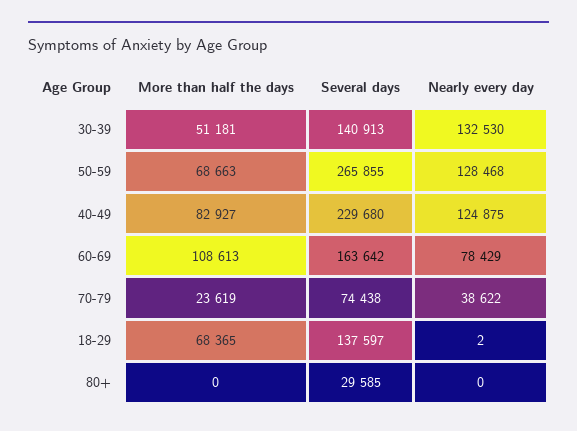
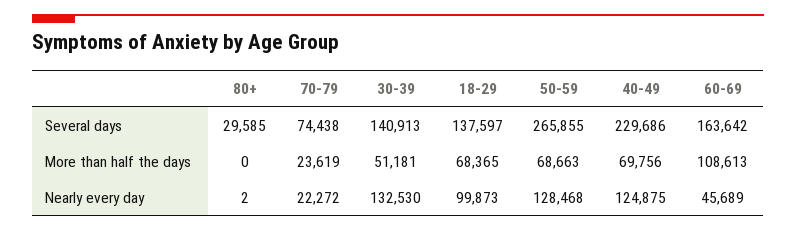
  {
    "More than half the days": {
      "30-39": 51181,
      "50-59": 68663,
-     "40-49": 82927,
+     "40-49": 69756,
      "60-69": 108613,
      "70-79": 23619,
      "18-29": 68365,
      "80+": 0
    },
    "Several days": {
      "30-39": 140913,
      "50-59": 265855,
-     "40-49": 229680,
+     "40-49": 229686,
      "60-69": 163642,
      "70-79": 74438,
      "18-29": 137597,
      "80+": 29585
    },
    "Nearly every day": {
      "30-39": 132530,
      "50-59": 128468,
      "40-49": 124875,
-     "60-69": 78429,
+     "60-69": 45689,
-     "70-79": 38622,
+     "70-79": 22272,
-     "18-29": 2,
+     "18-29": 99873,
-     "80+": 0
+     "80+": 2
    }
  }

